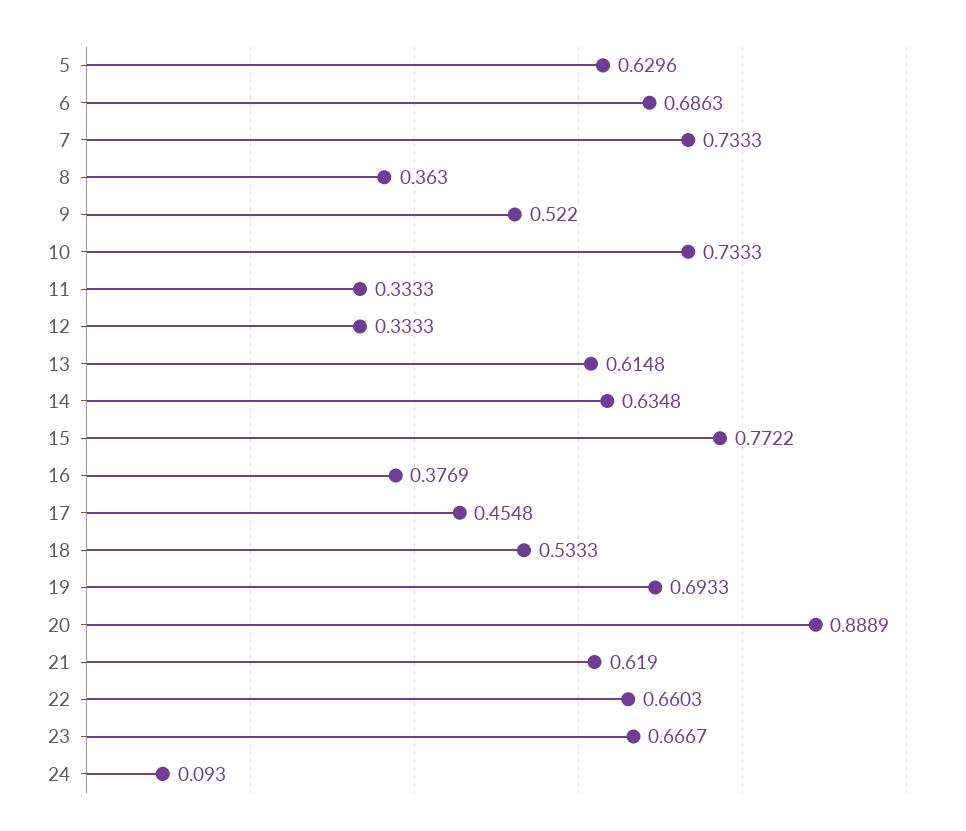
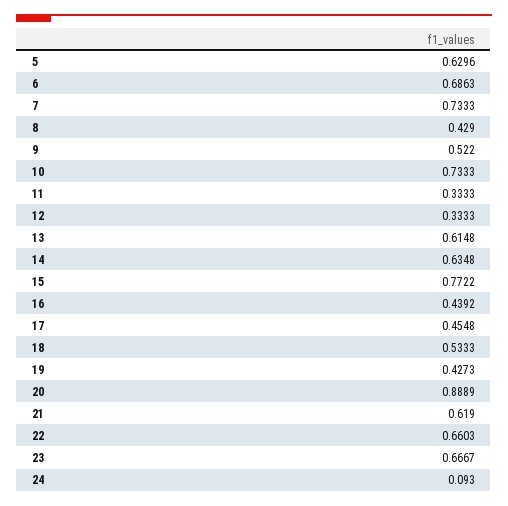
  {
    "5": 0.6296,
    "6": 0.6863,
    "7": 0.7333,
-   "8": 0.363,
+   "8": 0.429,
    "9": 0.522,
    "10": 0.7333,
    "11": 0.3333,
    "12": 0.3333,
    "13": 0.6148,
    "14": 0.6348,
    "15": 0.7722,
-   "16": 0.3769,
+   "16": 0.4392,
    "17": 0.4548,
    "18": 0.5333,
-   "19": 0.6933,
+   "19": 0.4273,
    "20": 0.8889,
    "21": 0.619,
    "22": 0.6603,
    "23": 0.6667,
    "24": 0.093
  }

